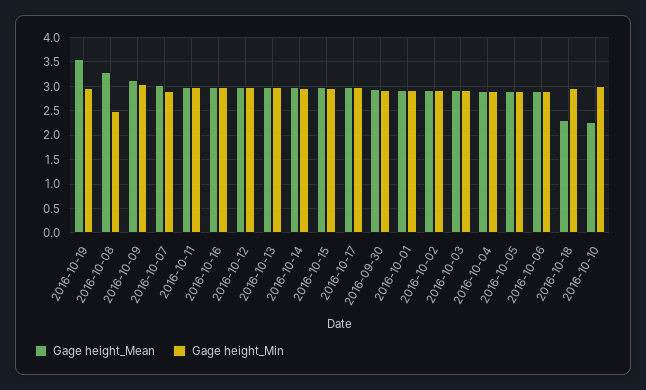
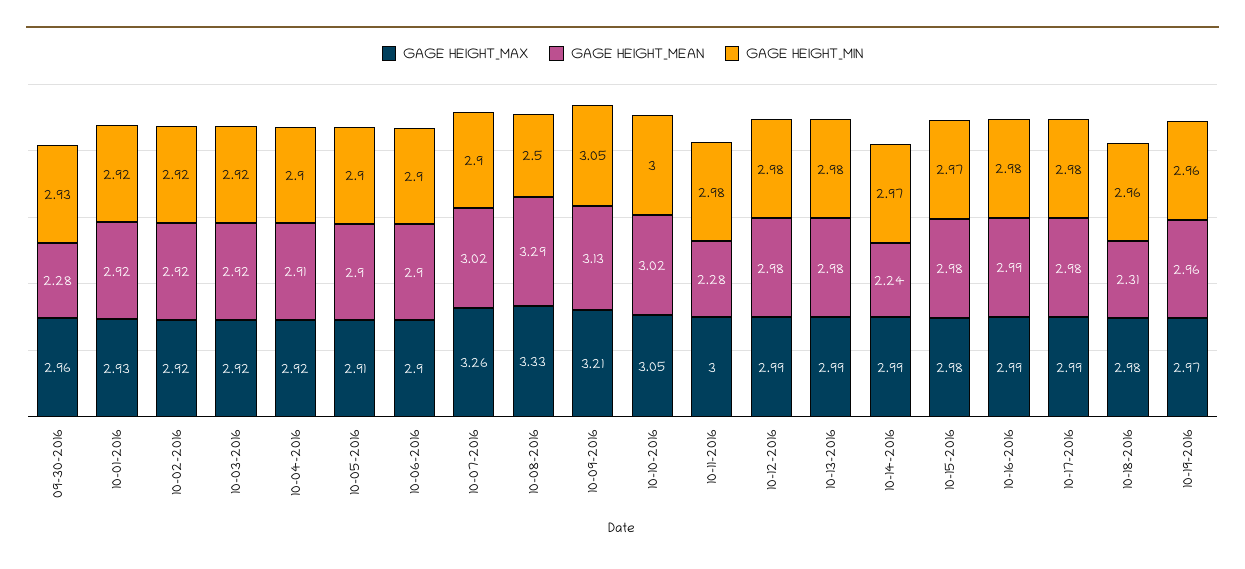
  {
    "Gage height_Mean": {
-     "2016-10-19": 3.5,
+     "2016-10-19": 2.96,
      "2016-10-08": 3.29,
      "2016-10-09": 3.13,
      "2016-10-07": 3.02,
-     "2016-10-11": 3,
+     "2016-10-11": 2.28,
      "2016-10-16": 2.99,
      "2016-10-12": 2.98,
      "2016-10-13": 2.98,
-     "2016-10-14": 3,
+     "2016-10-14": 2.24,
      "2016-10-15": 2.98,
      "2016-10-17": 2.98,
-     "2016-09-30": 3,
+     "2016-09-30": 2.28,
      "2016-10-01": 2.92,
      "2016-10-02": 2.92,
      "2016-10-03": 2.92,
      "2016-10-04": 2.91,
      "2016-10-05": 2.9,
      "2016-10-06": 2.9,
      "2016-10-18": 2.31,
-     "2016-10-10": 2.25
+     "2016-10-10": 3.02
    },
    "Gage height_Min": {
      "2016-10-19": 2.96,
      "2016-10-08": 2.5,
      "2016-10-09": 3.05,
      "2016-10-07": 2.9,
      "2016-10-11": 2.98,
      "2016-10-16": 2.98,
      "2016-10-12": 2.98,
      "2016-10-13": 2.98,
      "2016-10-14": 2.97,
      "2016-10-15": 2.97,
      "2016-10-17": 2.98,
      "2016-09-30": 2.93,
      "2016-10-01": 2.92,
      "2016-10-02": 2.92,
      "2016-10-03": 2.92,
      "2016-10-04": 2.9,
      "2016-10-05": 2.9,
      "2016-10-06": 2.9,
      "2016-10-18": 2.96,
      "2016-10-10": 3
-   }
+   },
+   "GAGE HEIGHT_MAX": {
+     "2016-09-30": 2.96,
+     "2016-10-01": 2.93,
+     "2016-10-02": 2.92,
+     "2016-10-03": 2.92,
+     "2016-10-04": 2.92,
+     "2016-10-05": 2.91,
+     "2016-10-06": 2.9,
+     "2016-10-07": 3.26,
+     "2016-10-08": 3.33,
+     "2016-10-09": 3.21,
+     "2016-10-10": 3.05,
+     "2016-10-11": 3,
+     "2016-10-12": 2.99,
+     "2016-10-13": 2.99,
+     "2016-10-14": 2.99,
+     "2016-10-15": 2.98,
+     "2016-10-16": 2.99,
+     "2016-10-17": 2.99,
+     "2016-10-18": 2.98,
+     "2016-10-19": 2.97
+   }
  }

